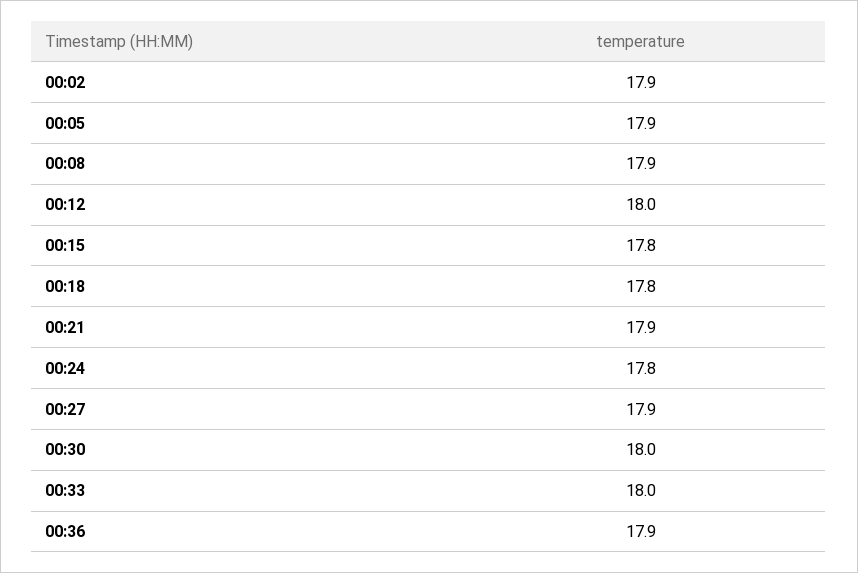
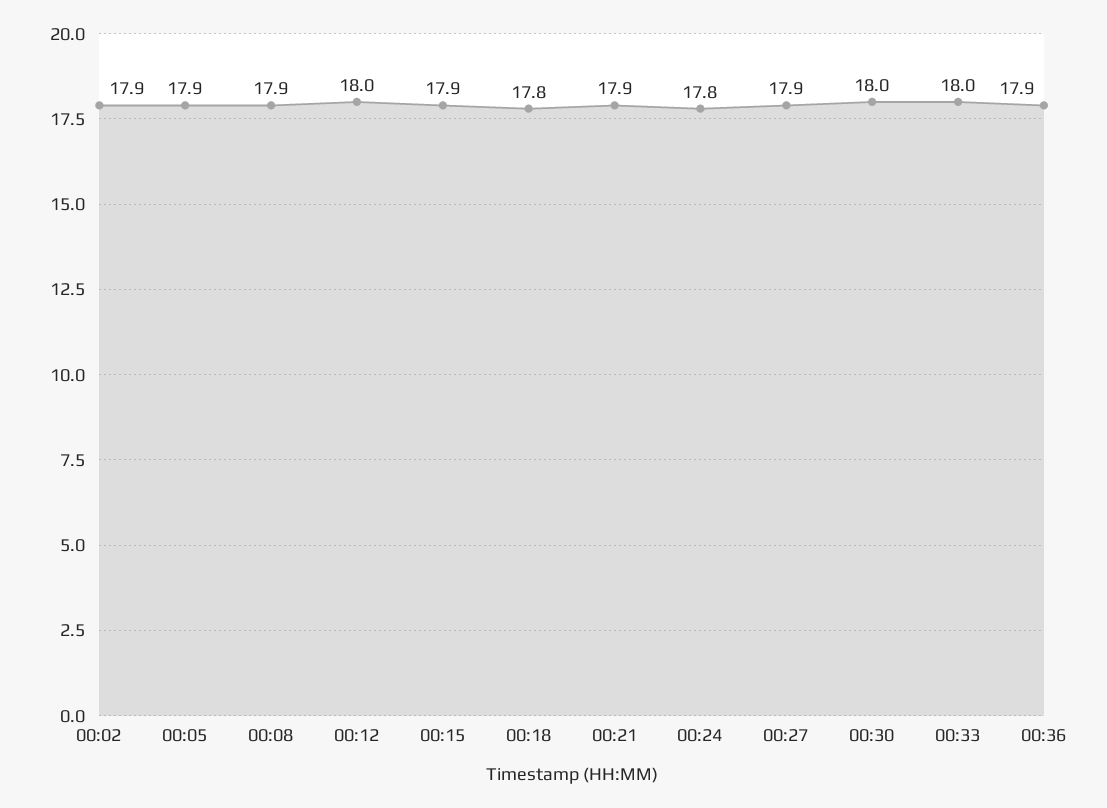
  {
    "00:02": 17.9,
    "00:05": 17.9,
    "00:08": 17.9,
    "00:12": 18,
-   "00:15": 17.8,
+   "00:15": 17.9,
    "00:18": 17.8,
    "00:21": 17.9,
    "00:24": 17.8,
    "00:27": 17.9,
    "00:30": 18,
    "00:33": 18,
    "00:36": 17.9
  }

